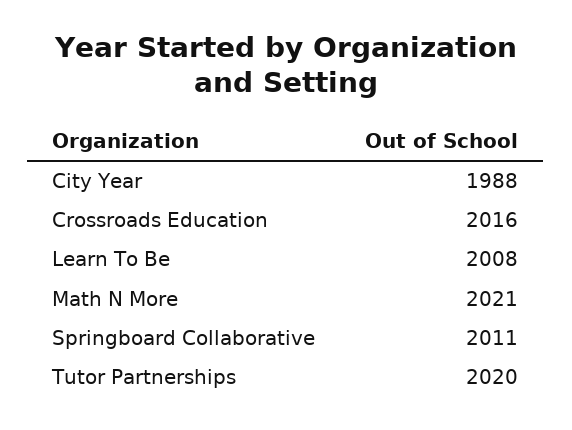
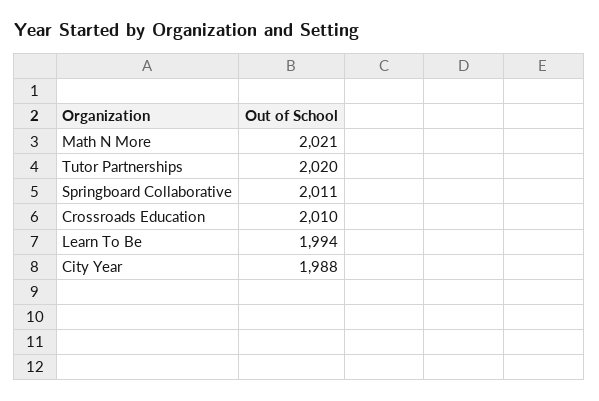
  {
    "City Year": 1988,
-   "Crossroads Education": 2016,
+   "Crossroads Education": 2010,
-   "Learn To Be": 2008,
+   "Learn To Be": 1994,
    "Math N More": 2021,
    "Springboard Collaborative": 2011,
    "Tutor Partnerships": 2020
  }

